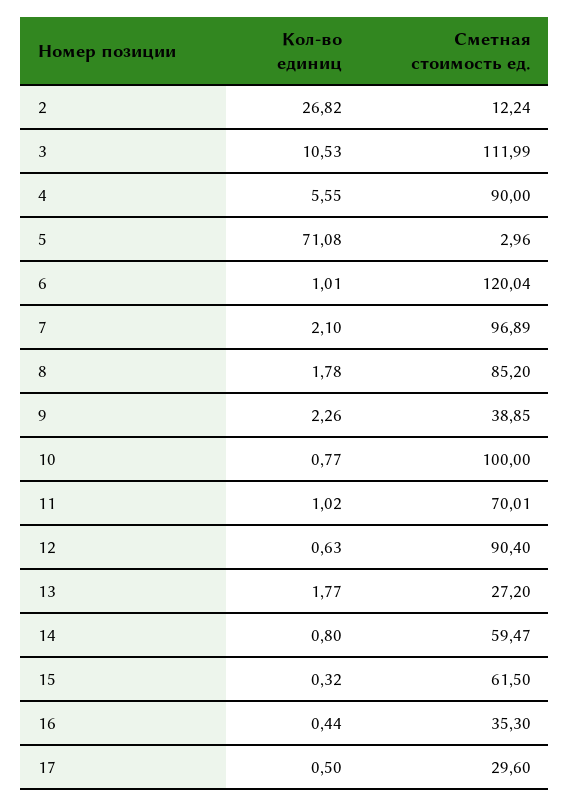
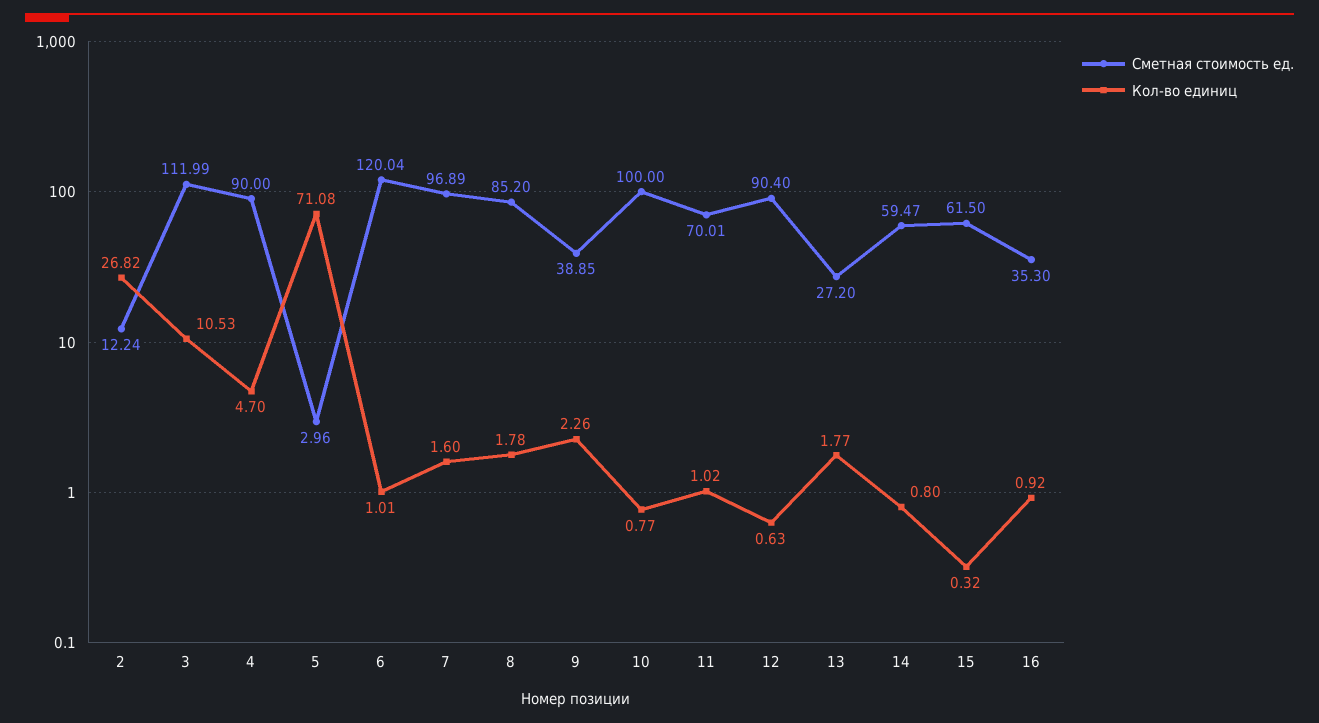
  {
    "Кол-во единиц": {
      "2": 26.82,
      "3": 10.53,
-     "4": 5.55,
+     "4": 4.7,
      "5": 71.08,
      "6": 1.01,
-     "7": 2.1,
+     "7": 1.6,
      "8": 1.78,
      "9": 2.26,
      "10": 0.77,
      "11": 1.02,
      "12": 0.63,
      "13": 1.77,
      "14": 0.8,
      "15": 0.32,
-     "16": 0.44,
+     "16": 0.92
-     "17": 0.5
    },
    "Сметная стоимость ед.": {
      "2": 12.24,
      "3": 111.99,
      "4": 90,
      "5": 2.96,
      "6": 120.04,
      "7": 96.89,
      "8": 85.2,
      "9": 38.85,
      "10": 100,
      "11": 70.01,
      "12": 90.4,
      "13": 27.2,
      "14": 59.47,
      "15": 61.5,
-     "16": 35.3,
+     "16": 35.3
-     "17": 29.6
    }
  }

